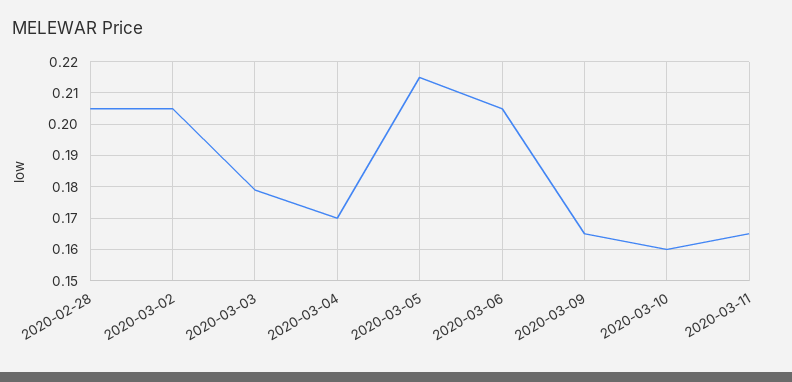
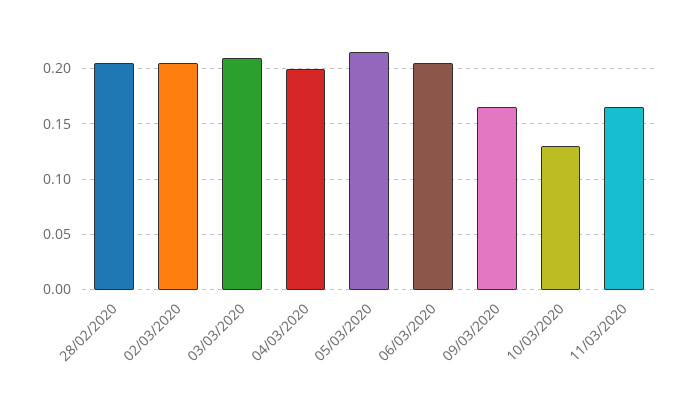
  {
    "2020-02-28": 0.205,
    "2020-03-02": 0.205,
-   "2020-03-03": 0.18,
+   "2020-03-03": 0.21,
-   "2020-03-04": 0.17,
+   "2020-03-04": 0.2,
    "2020-03-05": 0.215,
    "2020-03-06": 0.205,
    "2020-03-09": 0.165,
-   "2020-03-10": 0.16,
+   "2020-03-10": 0.13,
    "2020-03-11": 0.165
  }

